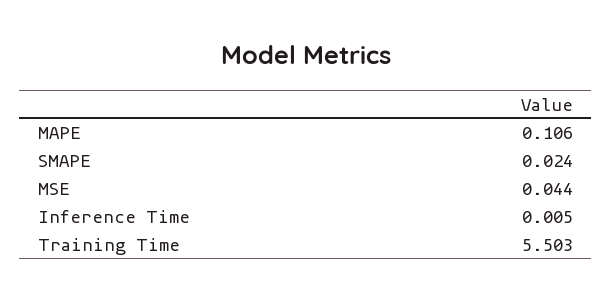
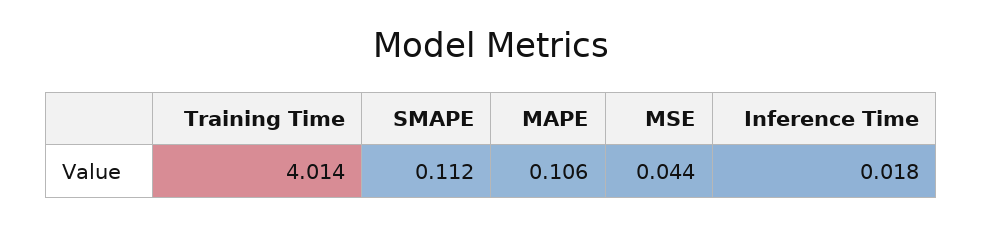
  {
    "MAPE": 0.106,
-   "SMAPE": 0.024,
+   "SMAPE": 0.112,
    "MSE": 0.044,
-   "Inference Time": 0.005,
+   "Inference Time": 0.018,
-   "Training Time": 5.503
+   "Training Time": 4.014
  }

